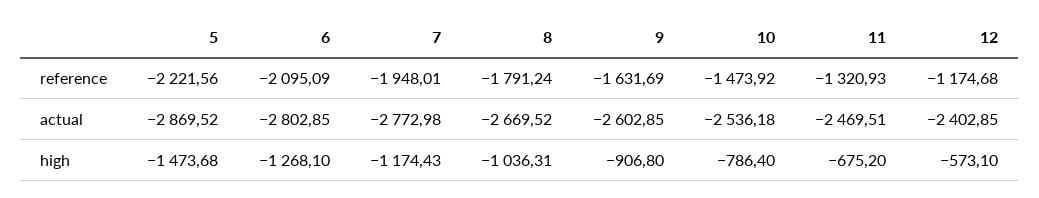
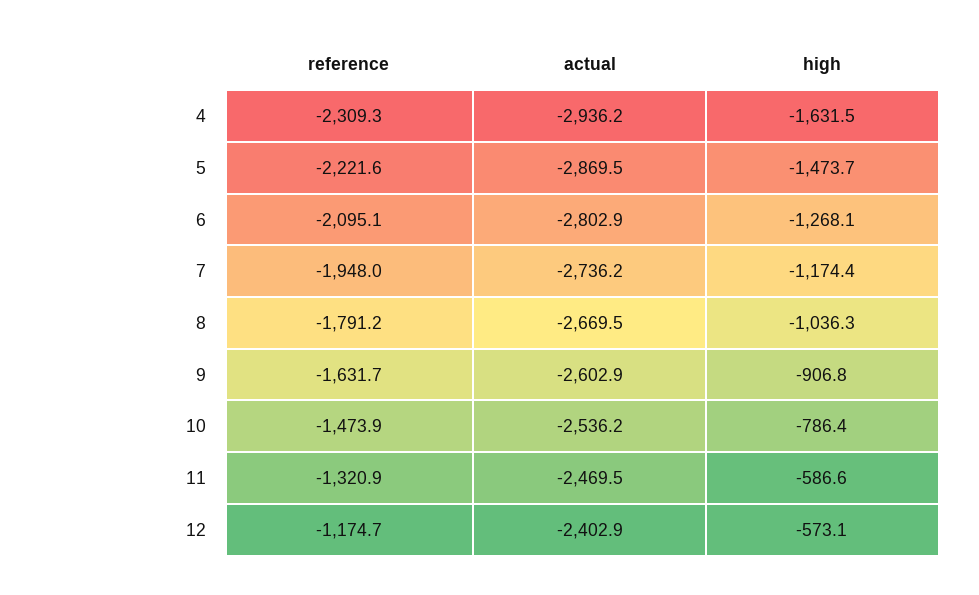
  {
    "5": {
      "reference": -2221.56,
      "actual": -2869.52,
      "high": -1473.68
    },
    "6": {
      "reference": -2095.09,
      "actual": -2802.85,
      "high": -1268.1
    },
    "7": {
      "reference": -1948.01,
-     "actual": -2772.98,
+     "actual": -2736.2,
      "high": -1174.43
    },
    "8": {
      "reference": -1791.24,
      "actual": -2669.52,
      "high": -1036.31
    },
    "9": {
      "reference": -1631.69,
      "actual": -2602.85,
      "high": -906.8
    },
    "10": {
      "reference": -1473.92,
      "actual": -2536.18,
      "high": -786.4
    },
    "11": {
      "reference": -1320.93,
      "actual": -2469.51,
-     "high": -675.2
+     "high": -586.6
    },
    "12": {
      "reference": -1174.68,
      "actual": -2402.85,
      "high": -573.1
-   }
+   },
+   "4": {
+     "reference": -2309.3,
+     "actual": -2936.2,
+     "high": -1631.5
+   }
  }

